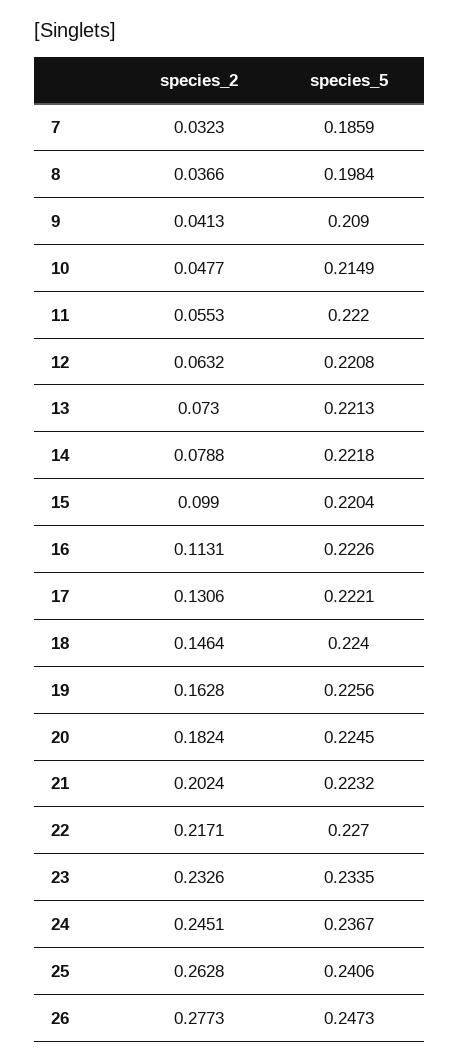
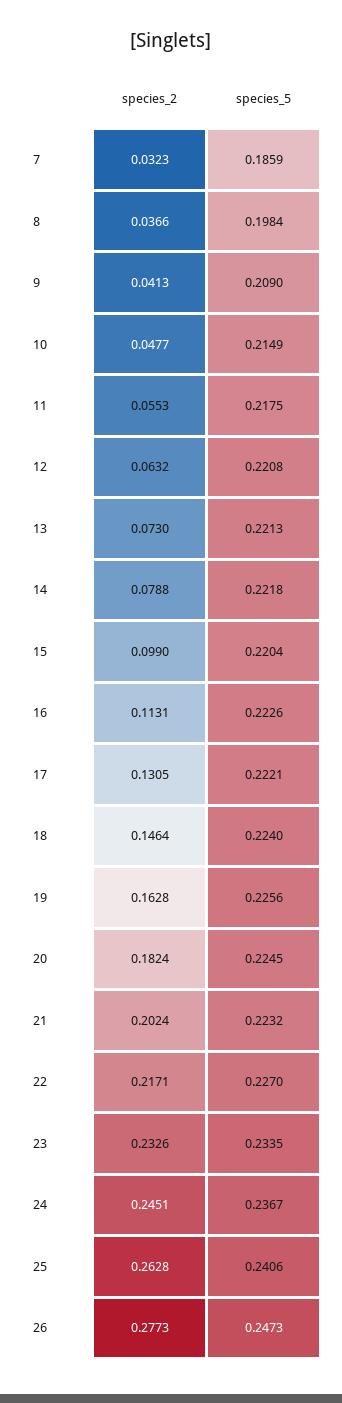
  {
    "species_2": {
      "7": 0.0323,
      "8": 0.0366,
      "9": 0.0413,
      "10": 0.0477,
      "11": 0.0553,
      "12": 0.0632,
      "13": 0.073,
      "14": 0.0788,
      "15": 0.099,
      "16": 0.1131,
-     "17": 0.1306,
+     "17": 0.1305,
      "18": 0.1464,
      "19": 0.1628,
      "20": 0.1824,
      "21": 0.2024,
      "22": 0.2171,
      "23": 0.2326,
      "24": 0.2451,
      "25": 0.2628,
      "26": 0.2773
    },
    "species_5": {
      "7": 0.1859,
      "8": 0.1984,
      "9": 0.209,
      "10": 0.2149,
-     "11": 0.222,
+     "11": 0.2175,
      "12": 0.2208,
      "13": 0.2213,
      "14": 0.2218,
      "15": 0.2204,
      "16": 0.2226,
      "17": 0.2221,
      "18": 0.224,
      "19": 0.2256,
      "20": 0.2245,
      "21": 0.2232,
      "22": 0.227,
      "23": 0.2335,
      "24": 0.2367,
      "25": 0.2406,
      "26": 0.2473
    }
  }

